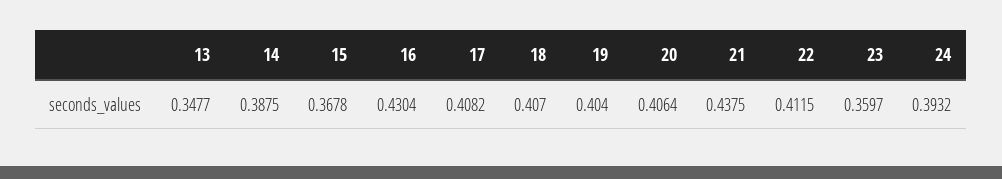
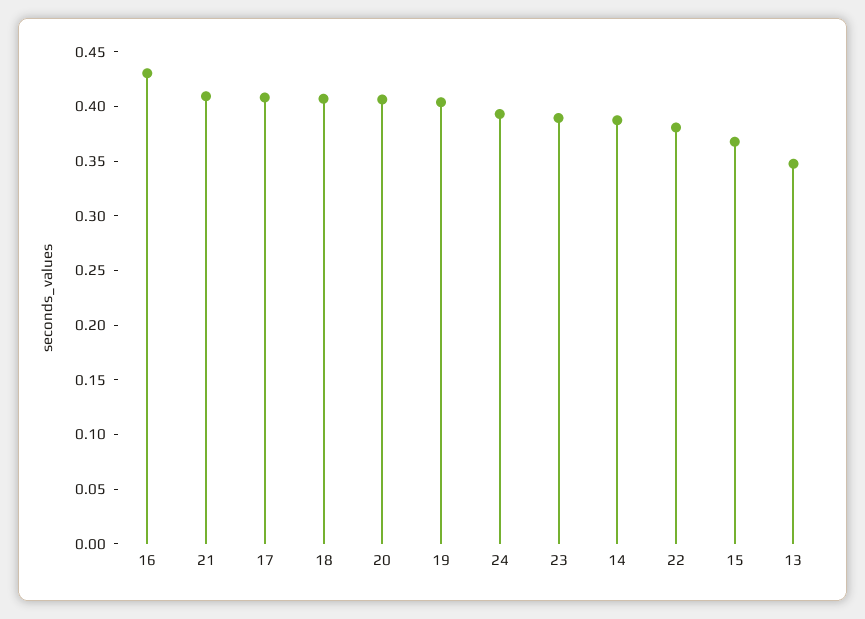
  {
    "13": 0.3477,
    "14": 0.3875,
    "15": 0.3678,
    "16": 0.4304,
    "17": 0.4082,
    "18": 0.407,
    "19": 0.404,
    "20": 0.4064,
-   "21": 0.4375,
+   "21": 0.41,
-   "22": 0.4115,
+   "22": 0.38,
-   "23": 0.3597,
+   "23": 0.39,
    "24": 0.3932
  }

